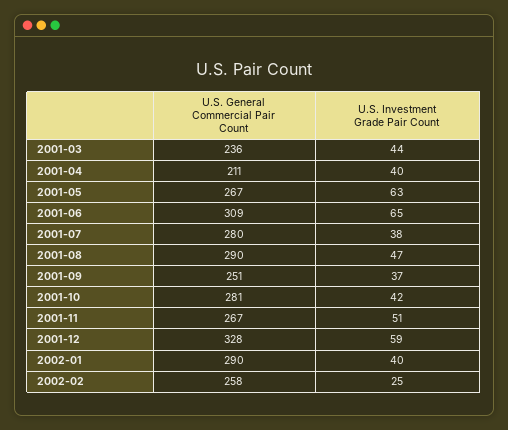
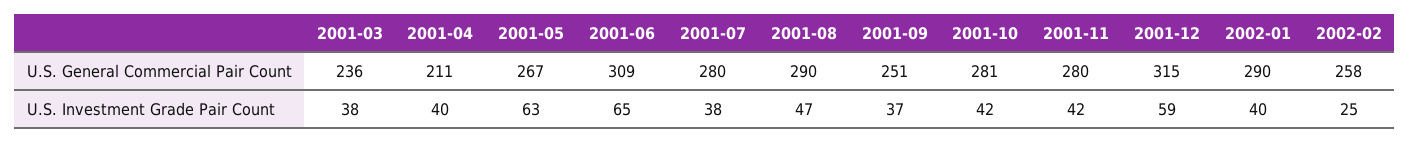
  {
    "U.S. General Commercial Pair Count": {
      "2001-03": 236,
      "2001-04": 211,
      "2001-05": 267,
      "2001-06": 309,
      "2001-07": 280,
      "2001-08": 290,
      "2001-09": 251,
      "2001-10": 281,
-     "2001-11": 267,
+     "2001-11": 280,
-     "2001-12": 328,
+     "2001-12": 315,
      "2002-01": 290,
      "2002-02": 258
    },
    "U.S. Investment Grade Pair Count": {
-     "2001-03": 44,
+     "2001-03": 38,
      "2001-04": 40,
      "2001-05": 63,
      "2001-06": 65,
      "2001-07": 38,
      "2001-08": 47,
      "2001-09": 37,
      "2001-10": 42,
-     "2001-11": 51,
+     "2001-11": 42,
      "2001-12": 59,
      "2002-01": 40,
      "2002-02": 25
    }
  }

